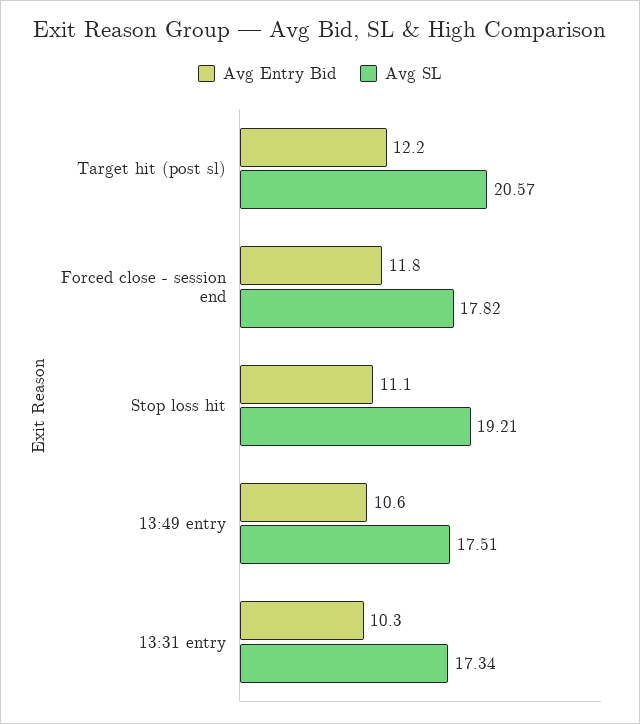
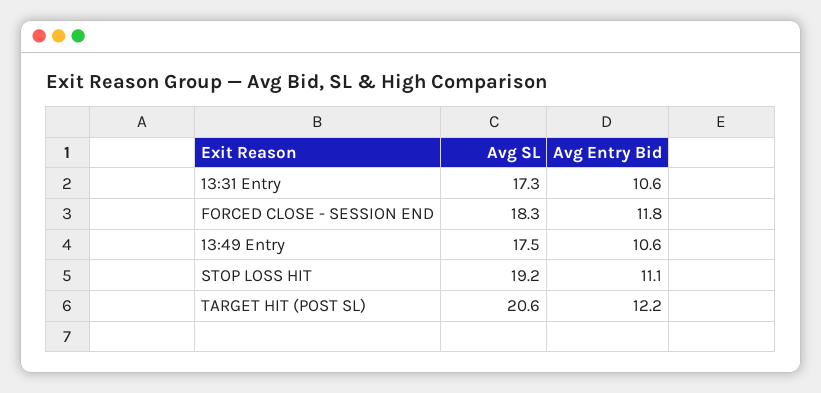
  {
    "Avg Entry Bid": {
      "Target hit (post sl)": 12.2,
      "Forced close - session end": 11.8,
      "Stop loss hit": 11.1,
      "13:49 entry": 10.6,
-     "13:31 entry": 10.3
+     "13:31 entry": 10.6
    },
    "Avg SL": {
      "Target hit (post sl)": 20.57,
-     "Forced close - session end": 17.82,
+     "Forced close - session end": 18.3,
      "Stop loss hit": 19.21,
      "13:49 entry": 17.51,
      "13:31 entry": 17.34
    }
  }

